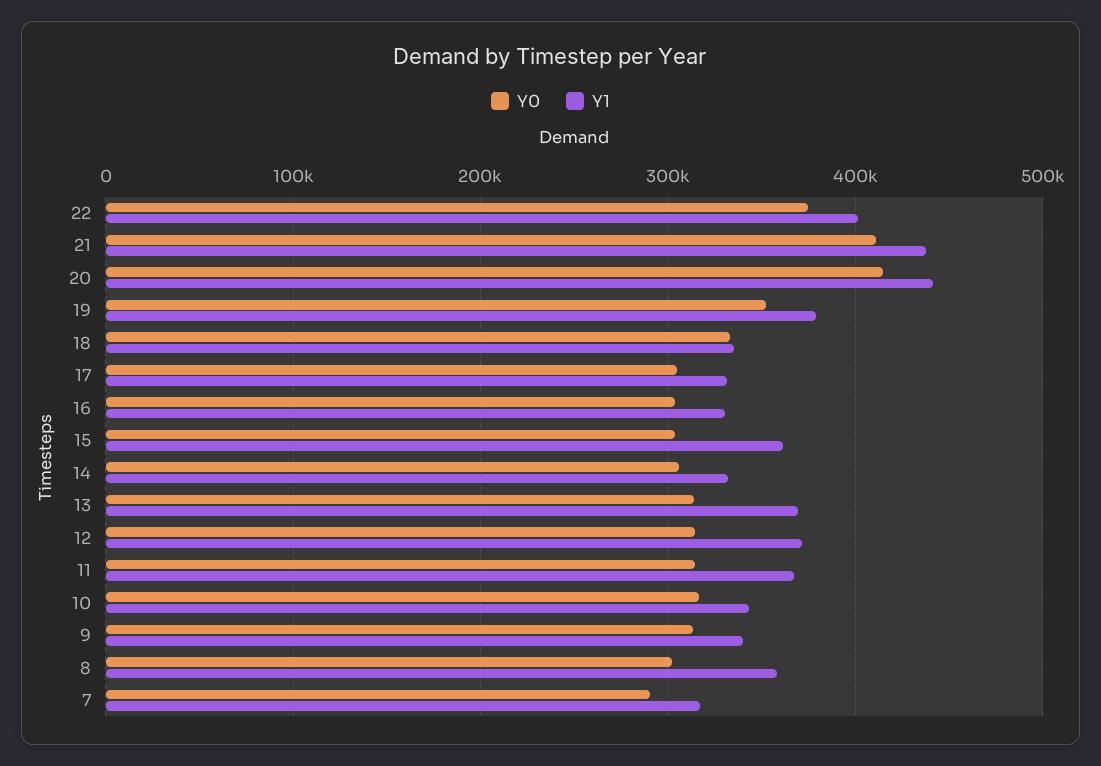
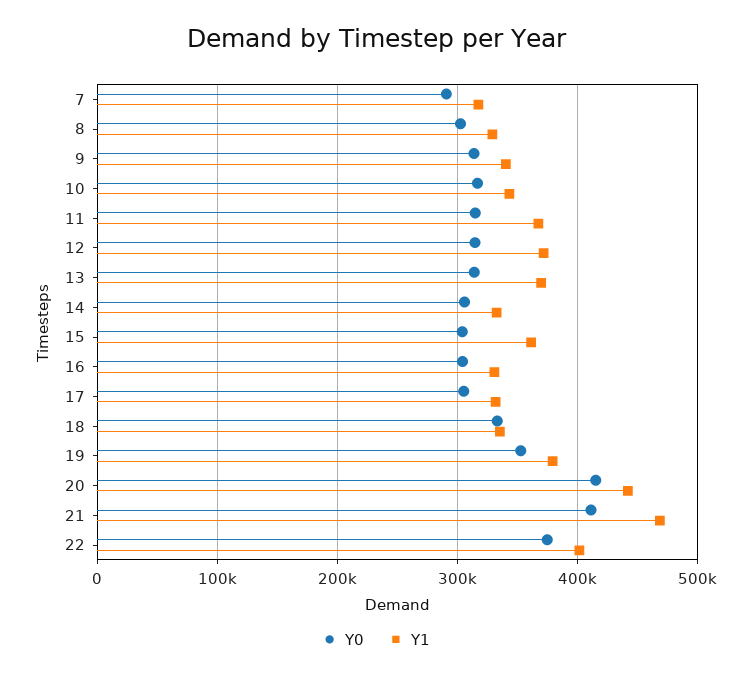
  {
    "Y0": {
      "22": 370000,
      "21": 410000,
      "20": 410000,
      "19": 350000,
      "18": 330000,
      "17": 310000,
      "16": 300000,
      "15": 300000,
      "14": 310000,
      "13": 310000,
      "12": 310000,
      "11": 310000,
      "10": 320000,
      "9": 310000,
      "8": 300000,
      "7": 290000
    },
    "Y1": {
      "22": 400000,
-     "21": 440000,
+     "21": 470000,
      "20": 440000,
      "19": 380000,
      "18": 340000,
      "17": 330000,
      "16": 330000,
      "15": 360000,
      "14": 330000,
      "13": 370000,
      "12": 370000,
      "11": 370000,
      "10": 340000,
      "9": 340000,
-     "8": 360000,
+     "8": 330000,
      "7": 320000
    }
  }

